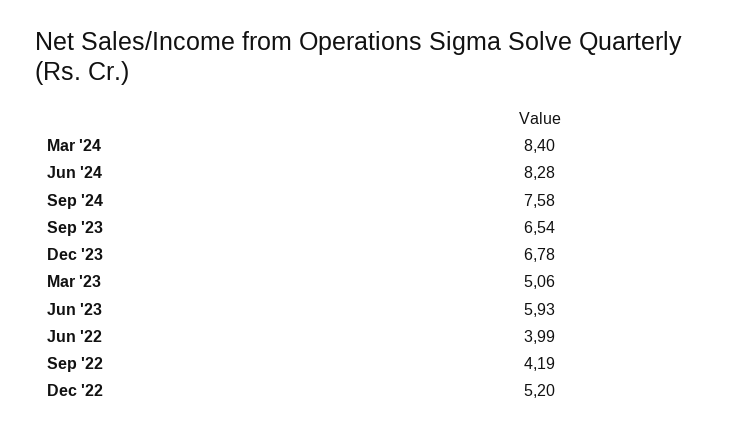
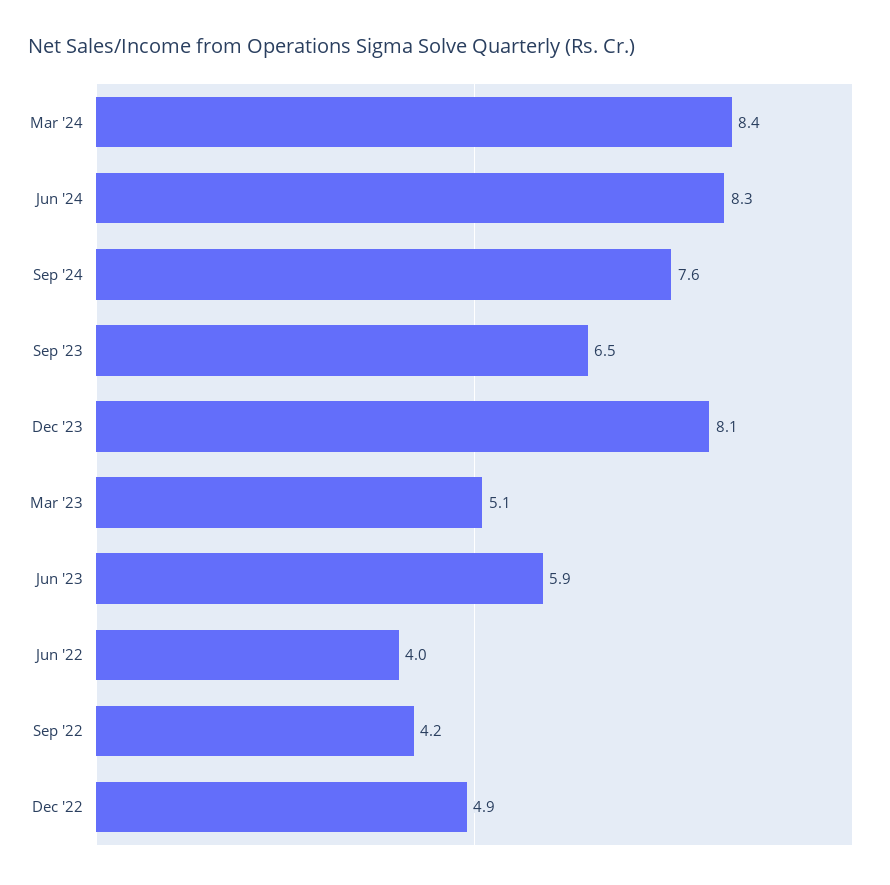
  {
    "Mar '24": 8.4,
    "Jun '24": 8.28,
    "Sep '24": 7.58,
    "Sep '23": 6.54,
-   "Dec '23": 6.78,
+   "Dec '23": 8.1,
    "Mar '23": 5.06,
    "Jun '23": 5.93,
    "Jun '22": 3.99,
    "Sep '22": 4.19,
-   "Dec '22": 5.2
+   "Dec '22": 4.9
  }

